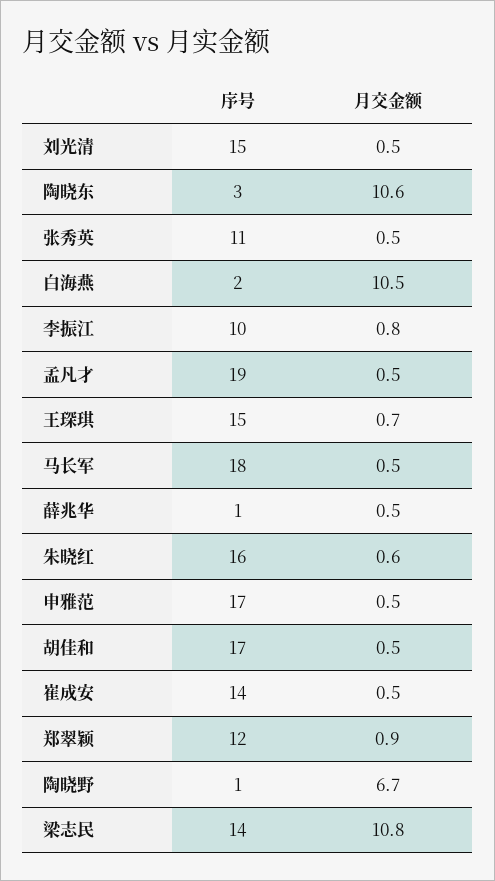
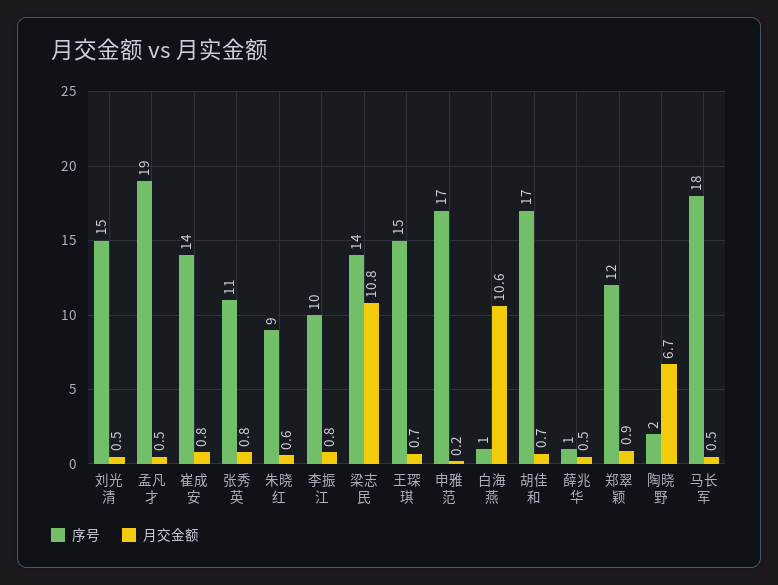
  {
    "序号": {
      "刘光清": 15,
-     "陶晓东": 3,
      "张秀英": 11,
-     "白海燕": 2,
+     "白海燕": 1,
      "李振江": 10,
      "孟凡才": 19,
      "王琛琪": 15,
      "马长军": 18,
      "薛兆华": 1,
-     "朱晓红": 16,
+     "朱晓红": 9,
      "申雅范": 17,
      "胡佳和": 17,
      "崔成安": 14,
      "郑翠颖": 12,
-     "陶晓野": 1,
+     "陶晓野": 2,
      "梁志民": 14
    },
    "月交金额": {
      "刘光清": 0.5,
-     "陶晓东": 10.6,
-     "张秀英": 0.5,
+     "张秀英": 0.8,
-     "白海燕": 10.5,
+     "白海燕": 10.6,
      "李振江": 0.8,
      "孟凡才": 0.5,
      "王琛琪": 0.7,
      "马长军": 0.5,
      "薛兆华": 0.5,
      "朱晓红": 0.6,
-     "申雅范": 0.5,
+     "申雅范": 0.2,
-     "胡佳和": 0.5,
+     "胡佳和": 0.7,
-     "崔成安": 0.5,
+     "崔成安": 0.8,
      "郑翠颖": 0.9,
      "陶晓野": 6.7,
      "梁志民": 10.8
    }
  }

